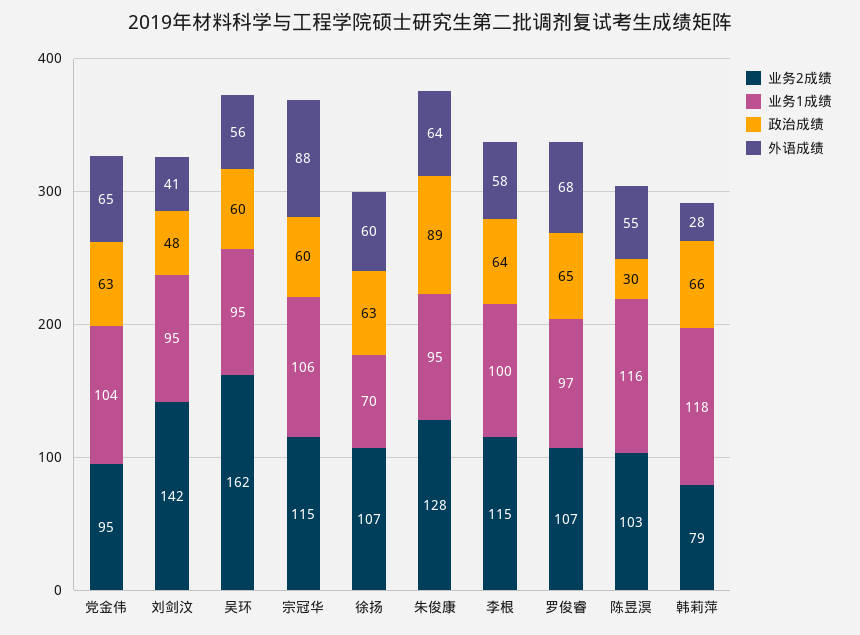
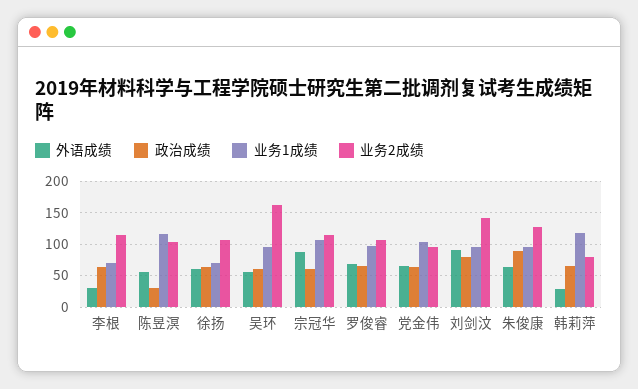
  {
    "业务2成绩": {
      "党金伟": 95,
      "刘剑汶": 142,
      "吴环": 162,
      "宗冠华": 115,
      "徐扬": 107,
      "朱俊康": 128,
      "李根": 115,
      "罗俊睿": 107,
      "陈昱溟": 103,
      "韩莉萍": 79
    },
    "业务1成绩": {
      "党金伟": 104,
      "刘剑汶": 95,
      "吴环": 95,
      "宗冠华": 106,
      "徐扬": 70,
      "朱俊康": 95,
-     "李根": 100,
+     "李根": 70,
      "罗俊睿": 97,
      "陈昱溟": 116,
      "韩莉萍": 118
    },
    "政治成绩": {
      "党金伟": 63,
-     "刘剑汶": 48,
+     "刘剑汶": 80,
      "吴环": 60,
      "宗冠华": 60,
      "徐扬": 63,
      "朱俊康": 89,
      "李根": 64,
      "罗俊睿": 65,
      "陈昱溟": 30,
      "韩莉萍": 66
    },
    "外语成绩": {
      "党金伟": 65,
-     "刘剑汶": 41,
+     "刘剑汶": 90,
      "吴环": 56,
      "宗冠华": 88,
      "徐扬": 60,
      "朱俊康": 64,
-     "李根": 58,
+     "李根": 30,
      "罗俊睿": 68,
      "陈昱溟": 55,
      "韩莉萍": 28
    }
  }

